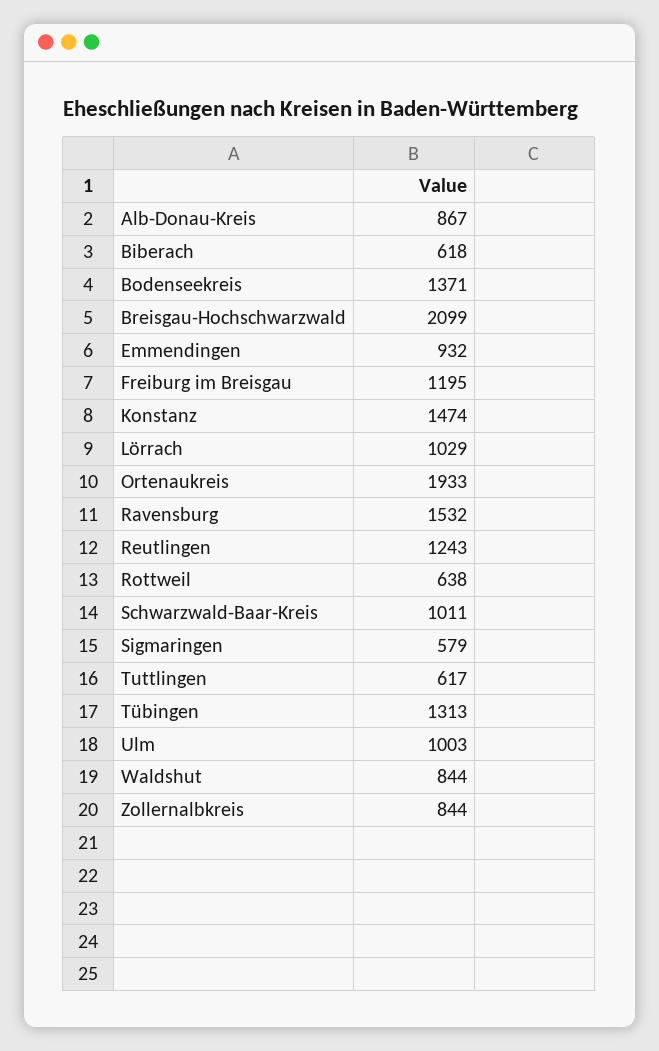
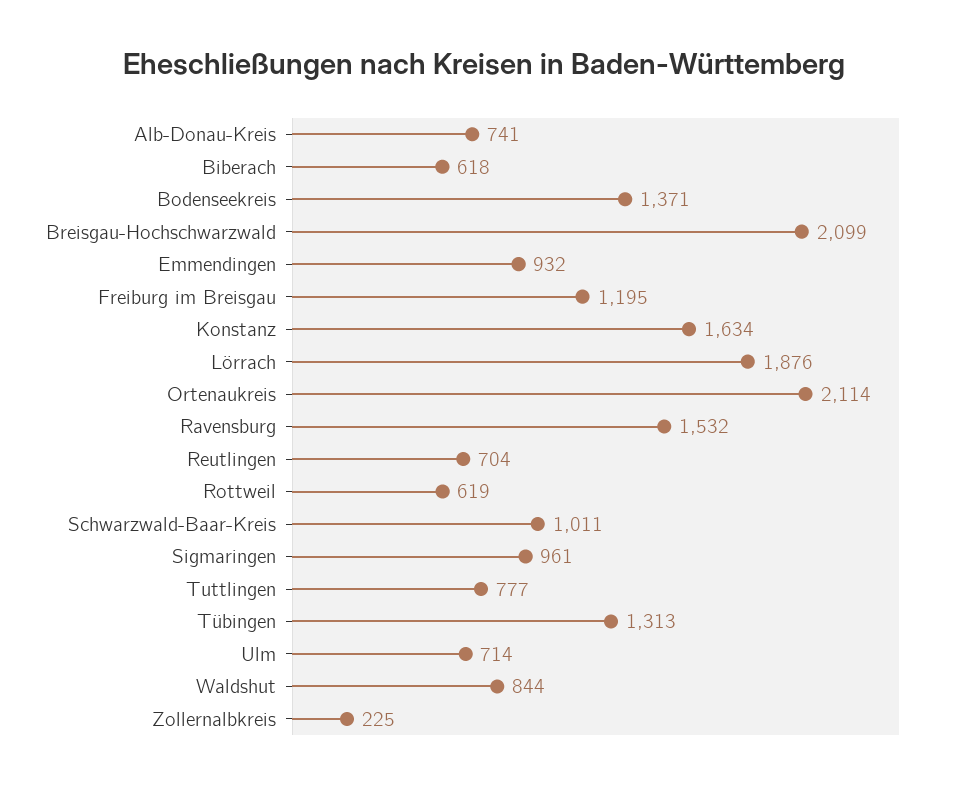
  {
-   "Alb-Donau-Kreis": 867,
+   "Alb-Donau-Kreis": 741,
    "Biberach": 618,
    "Bodenseekreis": 1371,
    "Breisgau-Hochschwarzwald": 2099,
    "Emmendingen": 932,
    "Freiburg im Breisgau": 1195,
-   "Konstanz": 1474,
+   "Konstanz": 1634,
-   "Lörrach": 1029,
+   "Lörrach": 1876,
-   "Ortenaukreis": 1933,
+   "Ortenaukreis": 2114,
    "Ravensburg": 1532,
-   "Reutlingen": 1243,
+   "Reutlingen": 704,
-   "Rottweil": 638,
+   "Rottweil": 619,
    "Schwarzwald-Baar-Kreis": 1011,
-   "Sigmaringen": 579,
+   "Sigmaringen": 961,
-   "Tuttlingen": 617,
+   "Tuttlingen": 777,
    "Tübingen": 1313,
-   "Ulm": 1003,
+   "Ulm": 714,
    "Waldshut": 844,
-   "Zollernalbkreis": 844
+   "Zollernalbkreis": 225
  }

